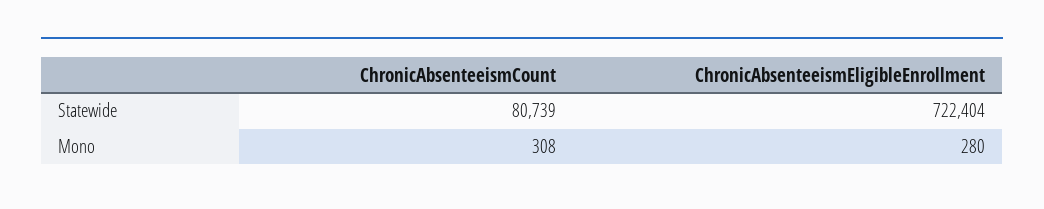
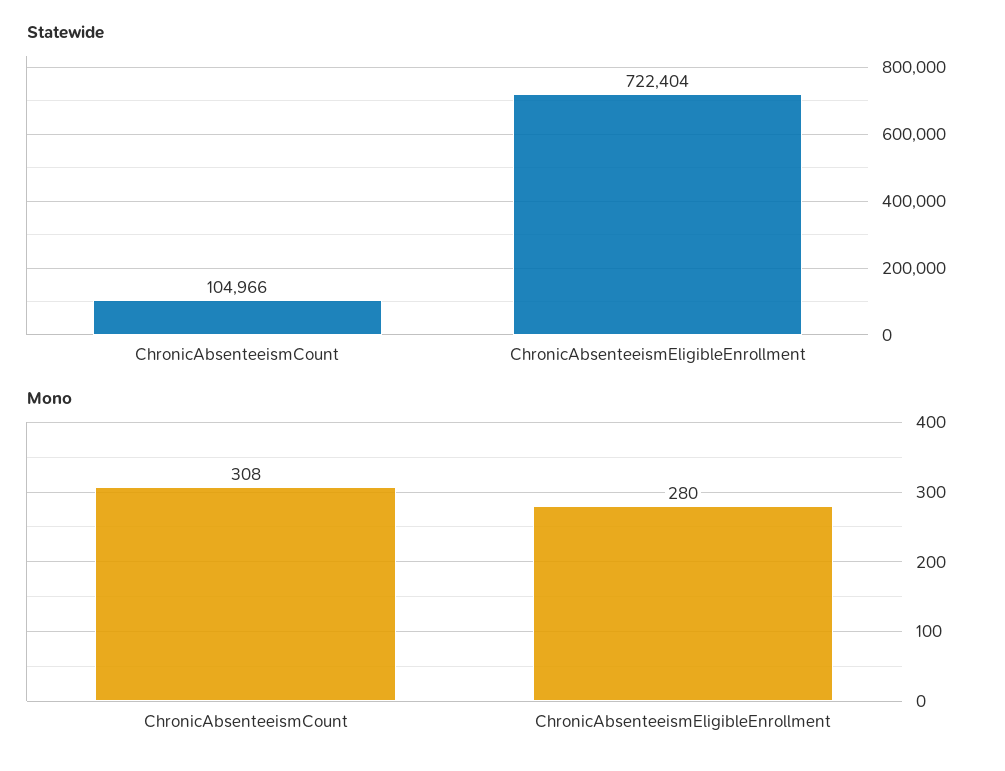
  {
    "Statewide": {
-     "ChronicAbsenteeismCount": 80739,
+     "ChronicAbsenteeismCount": 104966,
      "ChronicAbsenteeismEligibleEnrollment": 722404
    },
    "Mono": {
      "ChronicAbsenteeismCount": 308,
      "ChronicAbsenteeismEligibleEnrollment": 280
    }
  }

